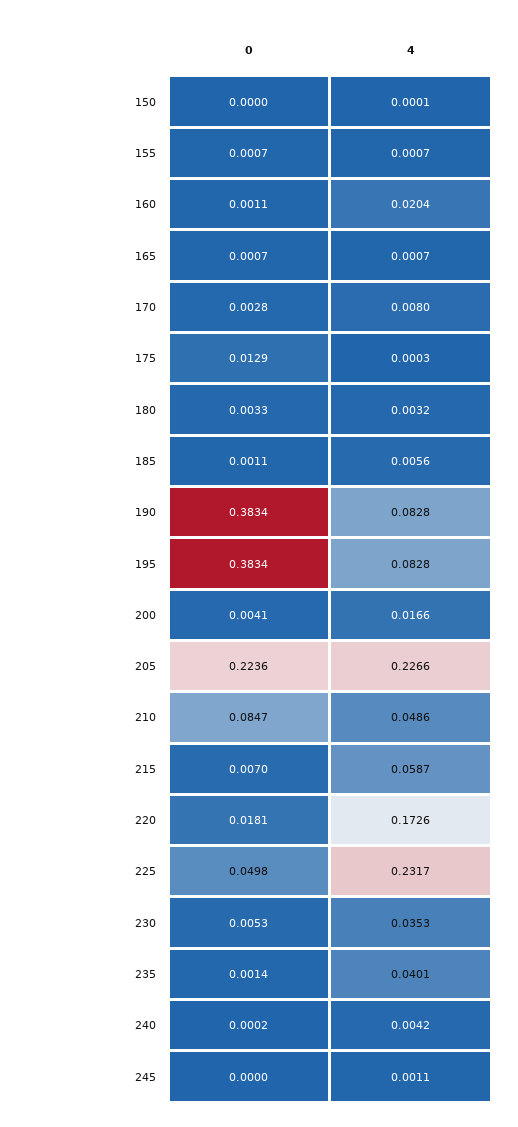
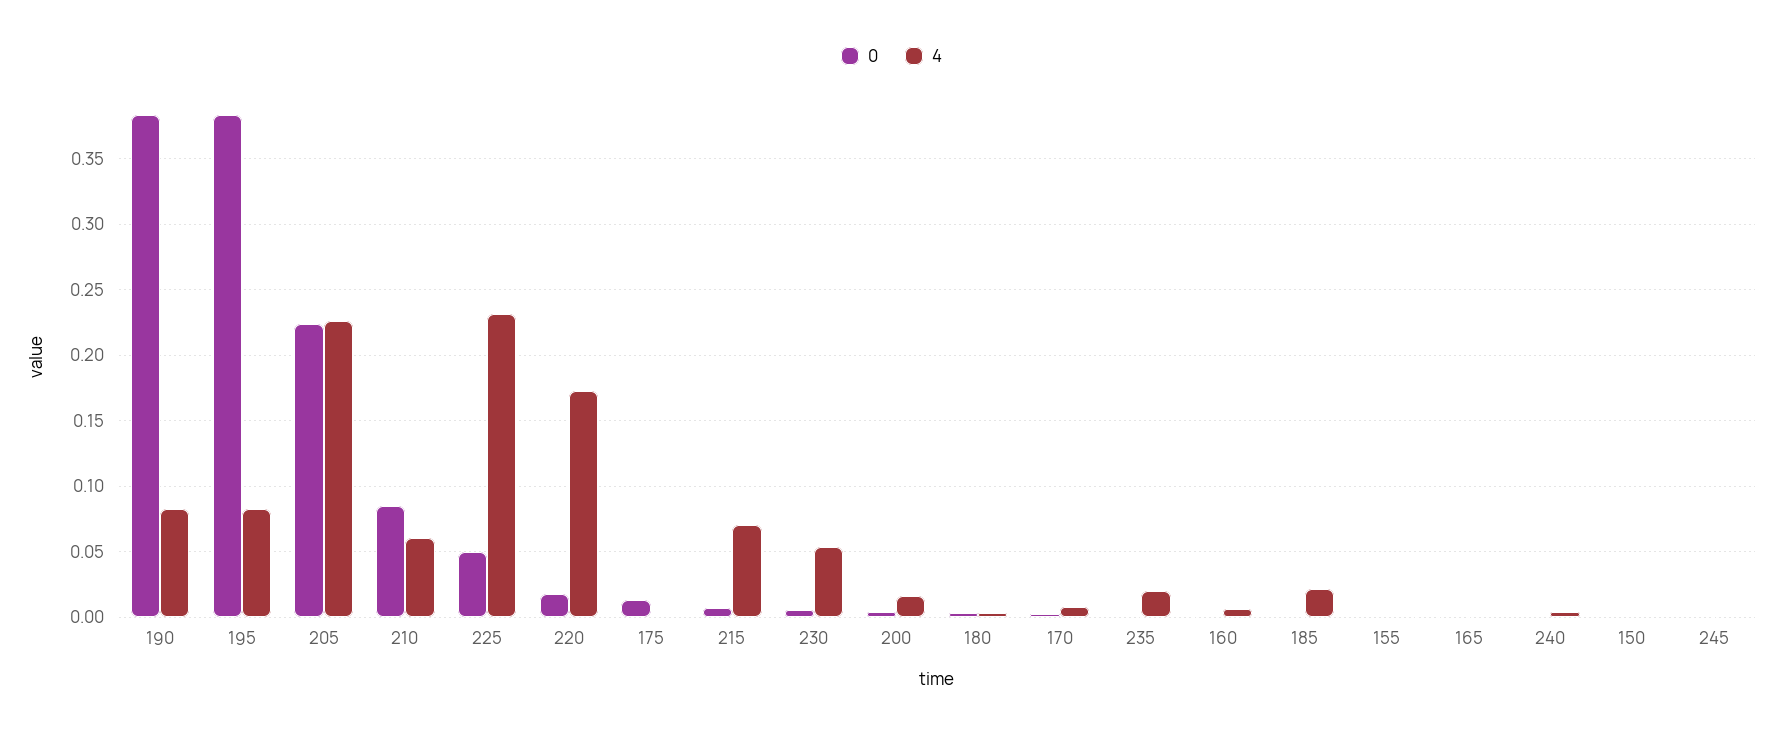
  {
    "0": {
      "150": 0,
      "155": 0.0007,
      "160": 0.0011,
      "165": 0.0007,
      "170": 0.0028,
      "175": 0.0129,
      "180": 0.0033,
      "185": 0.0011,
      "190": 0.3834,
      "195": 0.3834,
      "200": 0.0041,
      "205": 0.2236,
      "210": 0.0847,
      "215": 0.007,
      "220": 0.0181,
      "225": 0.0498,
      "230": 0.0053,
      "235": 0.0014,
      "240": 0.0002,
      "245": 0
    },
    "4": {
      "150": 0.0001,
      "155": 0.0007,
-     "160": 0.0204,
+     "160": 0.005,
      "165": 0.0007,
      "170": 0.008,
      "175": 0.0003,
      "180": 0.0032,
-     "185": 0.0056,
+     "185": 0.02,
      "190": 0.0828,
      "195": 0.0828,
      "200": 0.0166,
      "205": 0.2266,
-     "210": 0.0486,
+     "210": 0.06,
-     "215": 0.0587,
+     "215": 0.07,
      "220": 0.1726,
      "225": 0.2317,
-     "230": 0.0353,
+     "230": 0.055,
-     "235": 0.0401,
+     "235": 0.02,
      "240": 0.0042,
      "245": 0.0011
    }
  }

